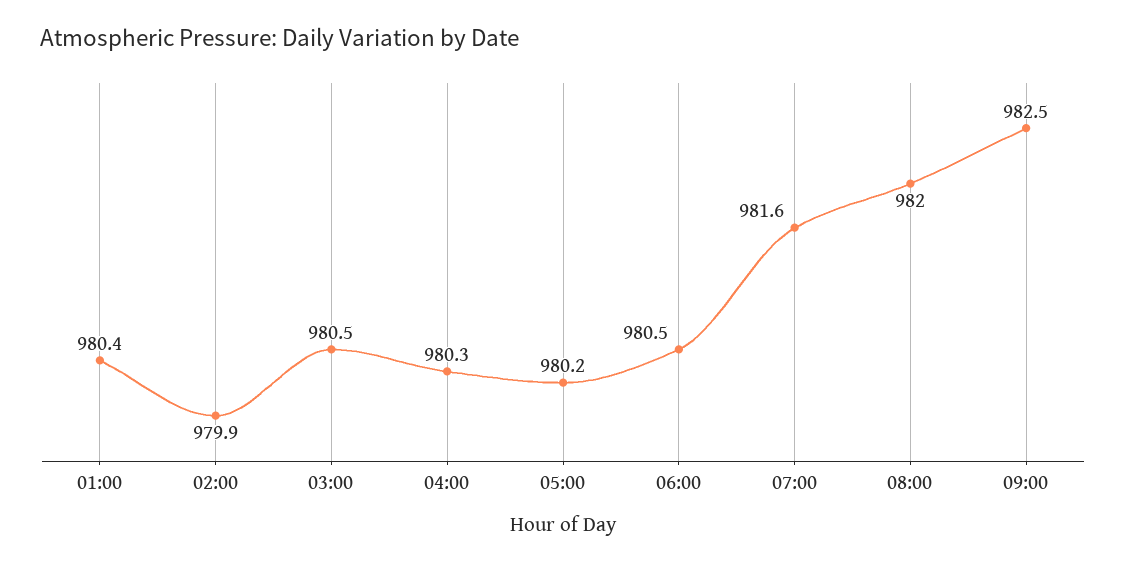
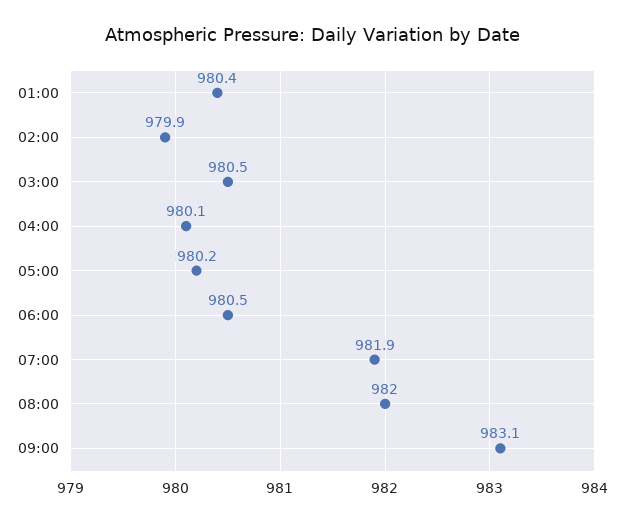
  {
    "01:00": 980.4,
    "02:00": 979.9,
    "03:00": 980.5,
-   "04:00": 980.3,
+   "04:00": 980.1,
    "05:00": 980.2,
    "06:00": 980.5,
-   "07:00": 981.6,
+   "07:00": 981.9,
    "08:00": 982,
-   "09:00": 982.5
+   "09:00": 983.1
  }

